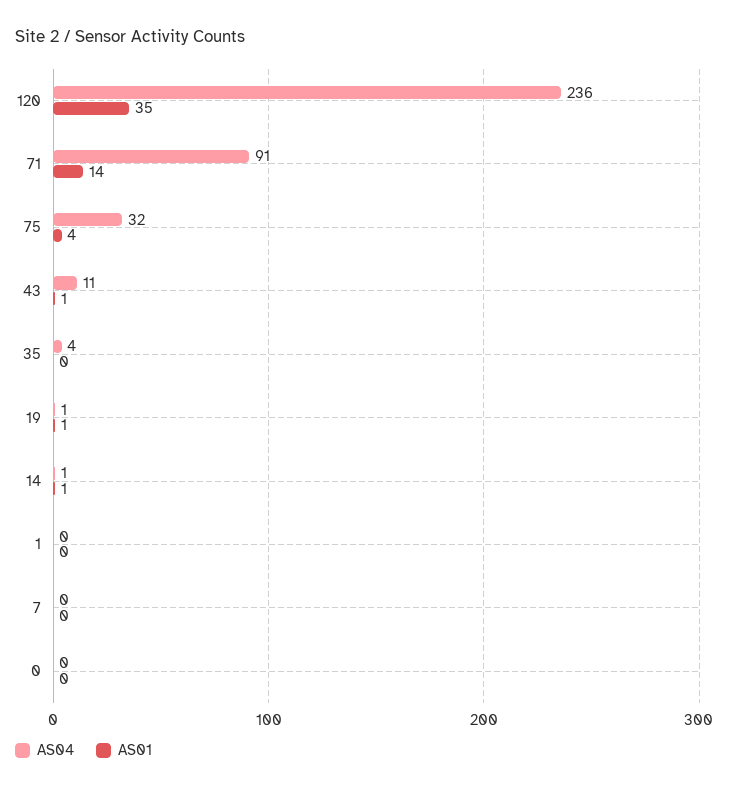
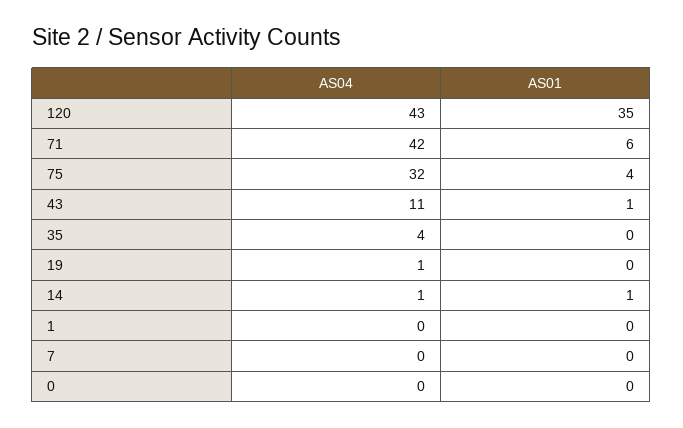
  {
    "AS04": {
-     "120": 236,
+     "120": 43,
-     "71": 91,
+     "71": 42,
      "75": 32,
      "43": 11,
      "35": 4,
      "19": 1,
      "14": 1,
      "1": 0,
      "7": 0,
      "0": 0
    },
    "AS01": {
      "120": 35,
-     "71": 14,
+     "71": 6,
      "75": 4,
      "43": 1,
      "35": 0,
-     "19": 1,
+     "19": 0,
      "14": 1,
      "1": 0,
      "7": 0,
      "0": 0
    }
  }

